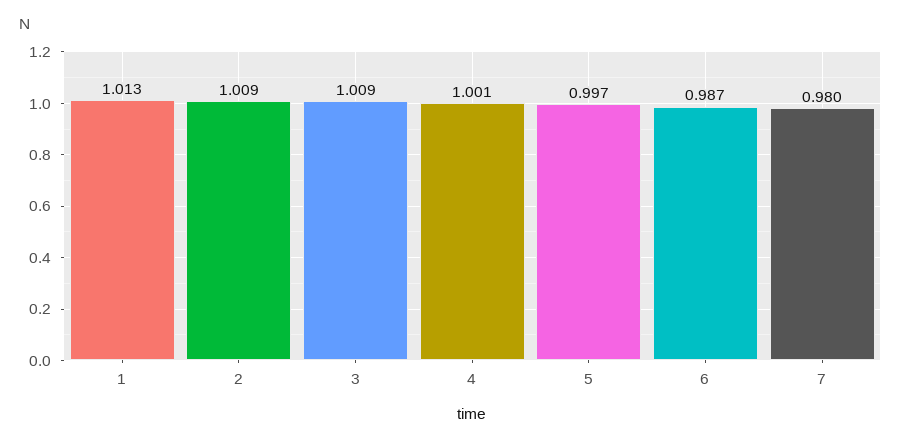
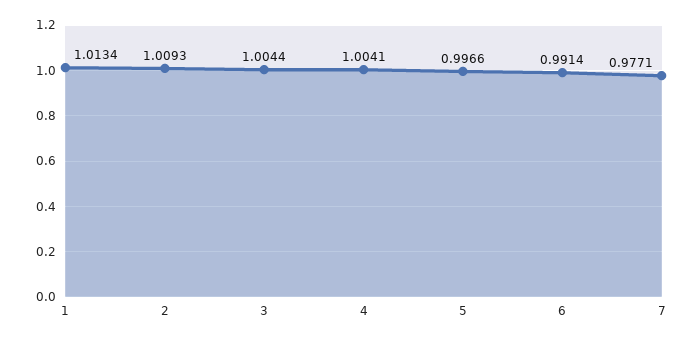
  {
    "1": 1.0134,
    "2": 1.0093,
-   "3": 1.009,
+   "3": 1.0044,
-   "4": 1.001,
+   "4": 1.0041,
    "5": 0.9966,
-   "6": 0.987,
+   "6": 0.9914,
-   "7": 0.98
+   "7": 0.9771
  }

